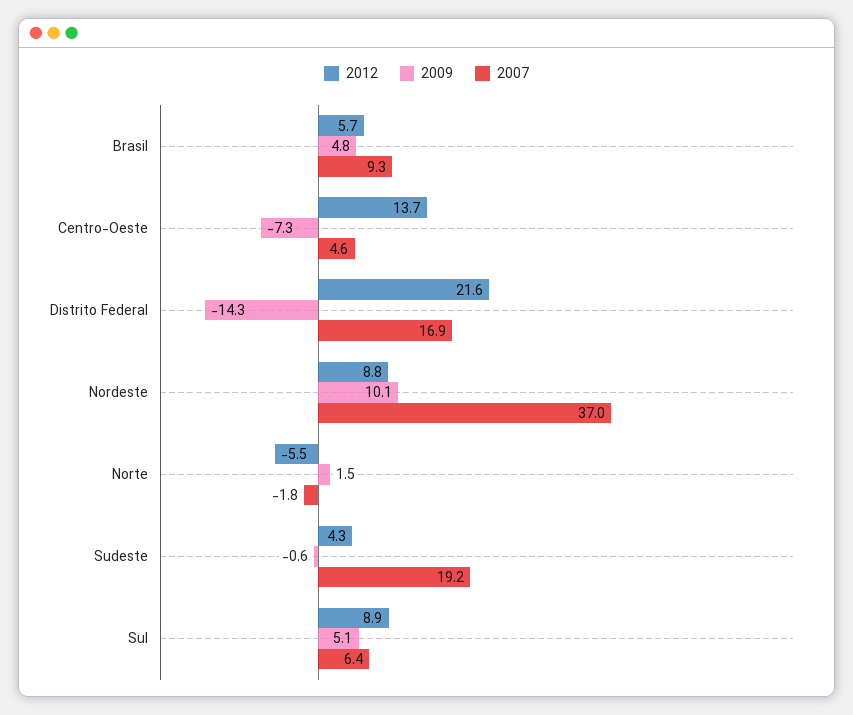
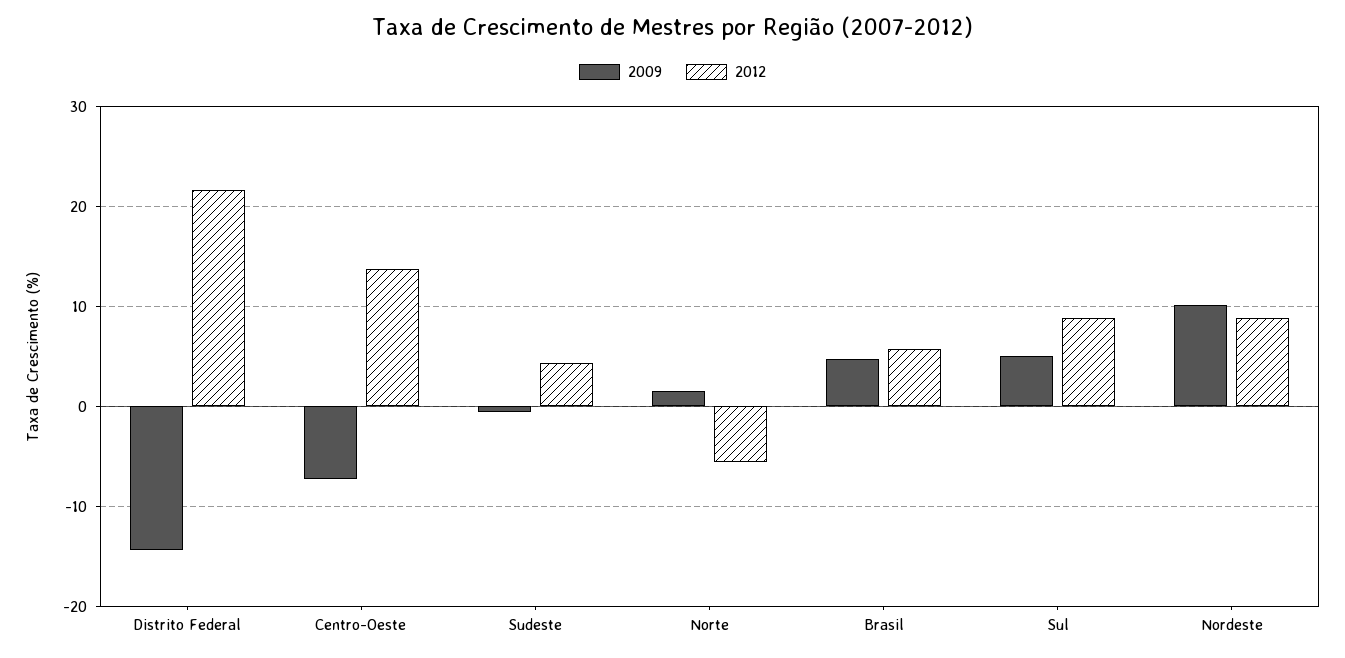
  {
    "2012": {
      "Brasil": 5.7,
      "Centro-Oeste": 13.7,
      "Distrito Federal": 21.6,
      "Nordeste": 8.8,
      "Norte": -5.5,
      "Sudeste": 4.3,
      "Sul": 8.9
    },
    "2009": {
      "Brasil": 4.8,
      "Centro-Oeste": -7.3,
      "Distrito Federal": -14.3,
      "Nordeste": 10.1,
      "Norte": 1.5,
      "Sudeste": -0.6,
      "Sul": 5.1
-   },
+   }
-   "2007": {
-     "Brasil": 9.3,
-     "Centro-Oeste": 4.6,
-     "Distrito Federal": 16.9,
-     "Nordeste": 37,
-     "Norte": -1.8,
-     "Sudeste": 19.2,
-     "Sul": 6.4
-   }
  }

